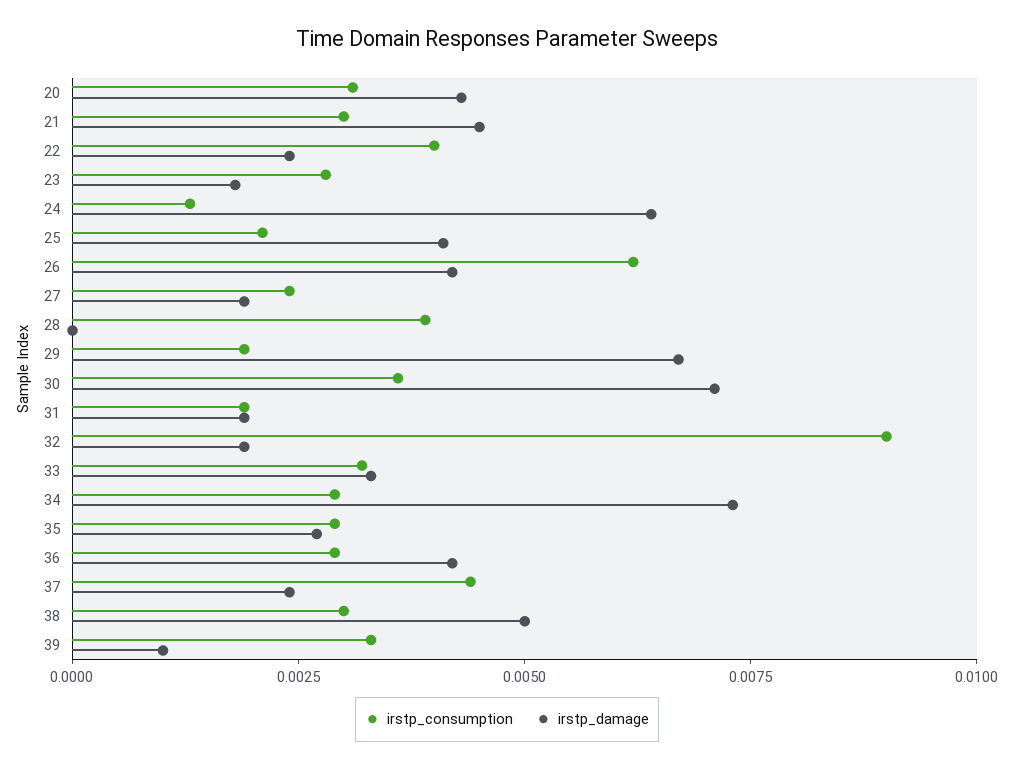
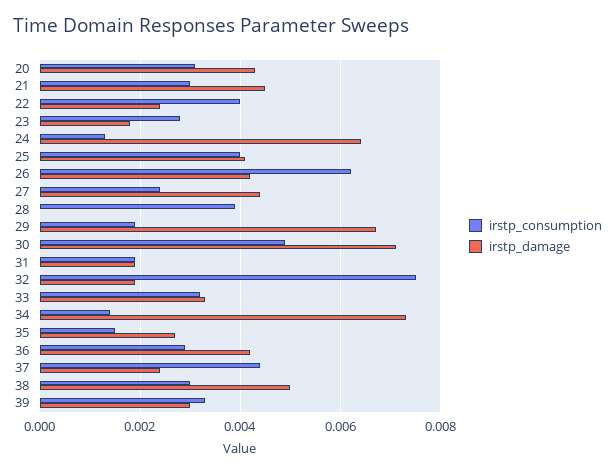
  {
    "irstp_consumption": {
      "20": 0.003,
      "21": 0.003,
      "22": 0.004,
      "23": 0.003,
      "24": 0.0015,
-     "25": 0.002,
+     "25": 0.004,
      "26": 0.006,
      "27": 0.0025,
      "28": 0.004,
      "29": 0.002,
-     "30": 0.0035,
+     "30": 0.005,
      "31": 0.002,
-     "32": 0.009,
+     "32": 0.0075,
      "33": 0.003,
-     "34": 0.003,
+     "34": 0.0015,
-     "35": 0.003,
+     "35": 0.0015,
      "36": 0.003,
      "37": 0.0045,
      "38": 0.003,
      "39": 0.0035
    },
    "irstp_damage": {
      "20": 0.0045,
      "21": 0.0045,
      "22": 0.0025,
      "23": 0.002,
      "24": 0.0065,
      "25": 0.004,
      "26": 0.004,
-     "27": 0.002,
+     "27": 0.0045,
      "28": 0,
      "29": 0.0065,
      "30": 0.007,
      "31": 0.002,
      "32": 0.002,
      "33": 0.0035,
      "34": 0.0075,
      "35": 0.0025,
      "36": 0.004,
      "37": 0.0025,
      "38": 0.005,
-     "39": 0.001
+     "39": 0.003
    }
  }

